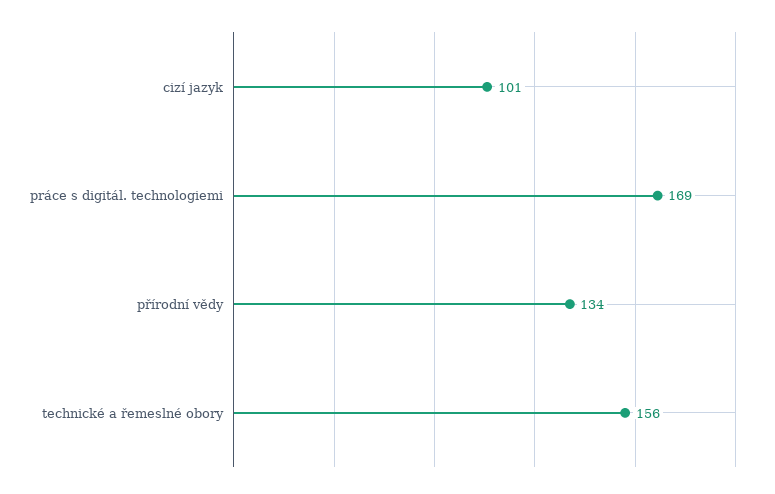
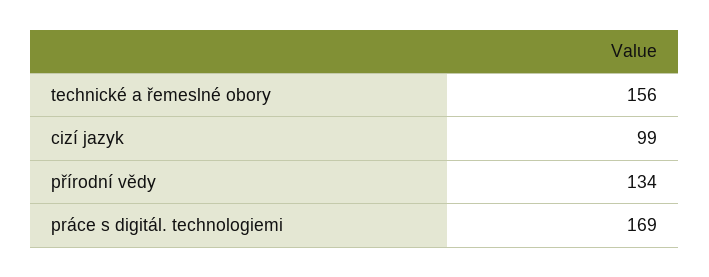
  {
-   "cizí jazyk": 101,
+   "cizí jazyk": 99,
    "práce s digitál. technologiemi": 169,
    "přírodní vědy": 134,
    "technické a řemeslné obory": 156
  }

